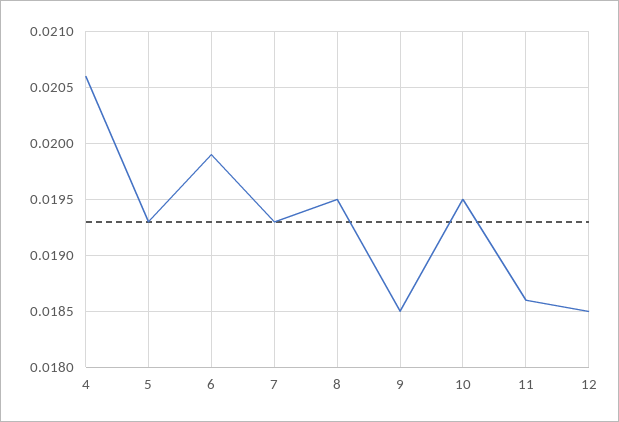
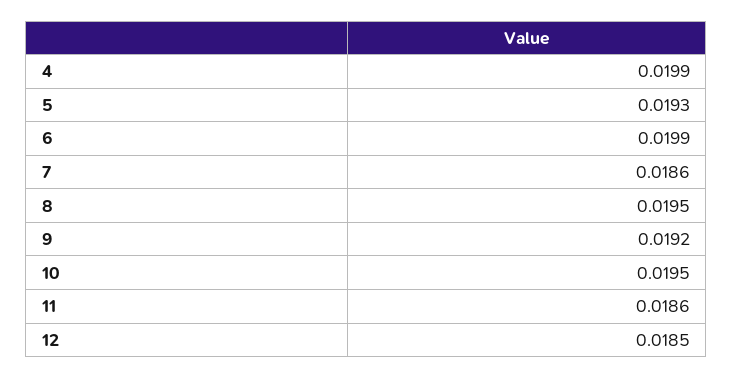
  {
-   "4": 0.0206,
+   "4": 0.0199,
    "5": 0.0193,
    "6": 0.0199,
-   "7": 0.0193,
+   "7": 0.0186,
    "8": 0.0195,
-   "9": 0.0185,
+   "9": 0.0192,
    "10": 0.0195,
    "11": 0.0186,
    "12": 0.0185
  }

